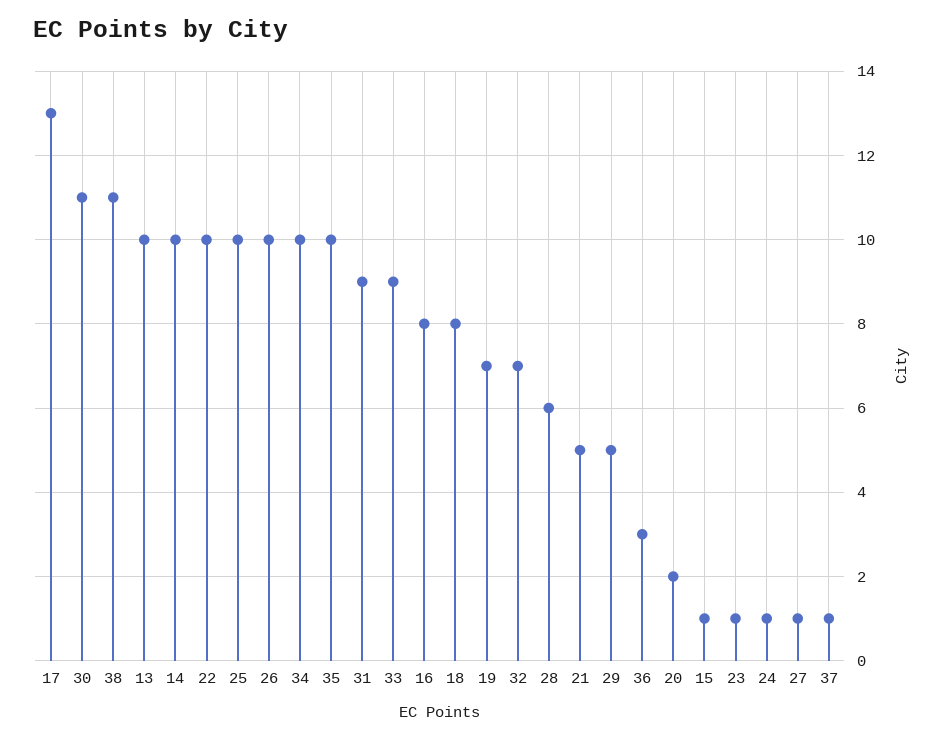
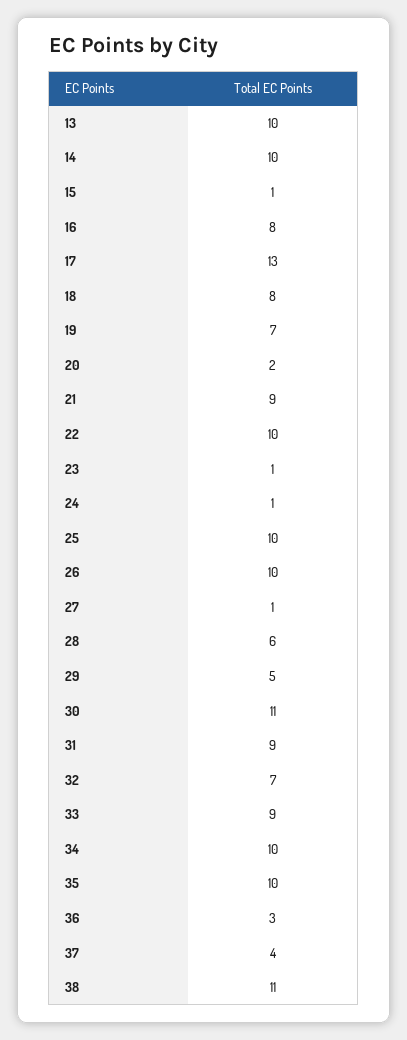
  {
    "17": 13,
    "30": 11,
    "38": 11,
    "13": 10,
    "14": 10,
    "22": 10,
    "25": 10,
    "26": 10,
    "34": 10,
    "35": 10,
    "31": 9,
    "33": 9,
    "16": 8,
    "18": 8,
    "19": 7,
    "32": 7,
    "28": 6,
-   "21": 5,
+   "21": 9,
    "29": 5,
    "36": 3,
    "20": 2,
    "15": 1,
    "23": 1,
    "24": 1,
    "27": 1,
-   "37": 1
+   "37": 4
  }

